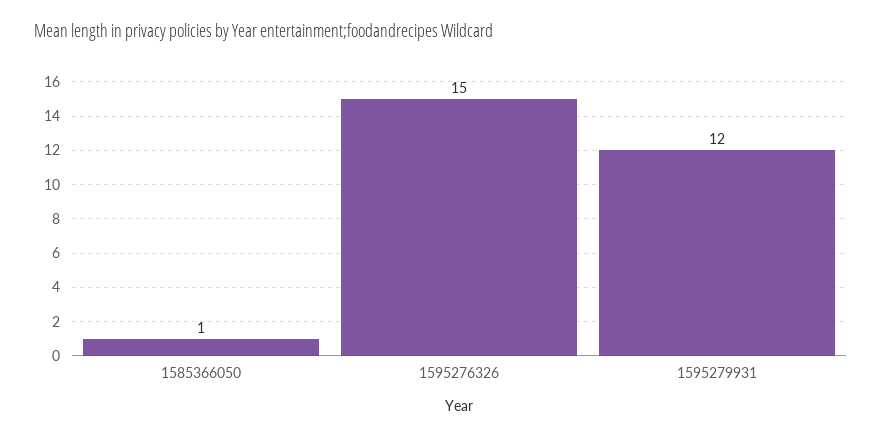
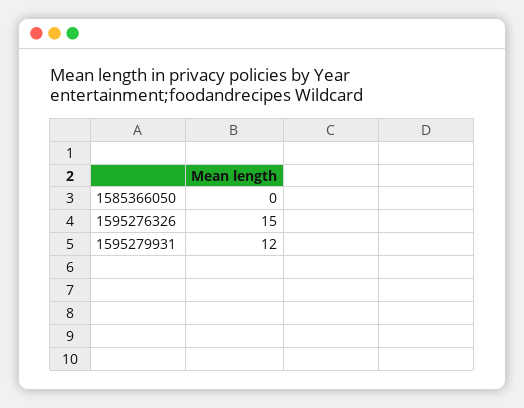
  {
-   "1585366050": 1,
+   "1585366050": 0,
    "1595276326": 15,
    "1595279931": 12
  }

